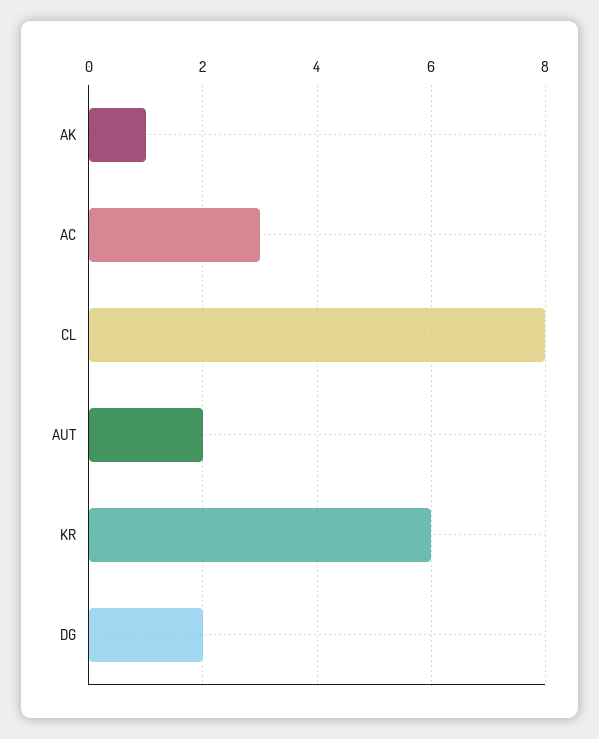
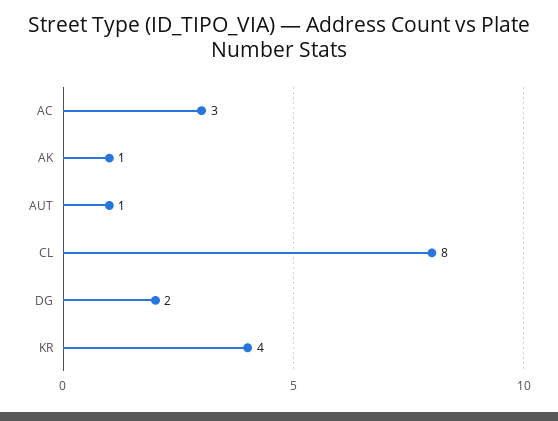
  {
    "AK": 1,
    "AC": 3,
    "CL": 8,
-   "AUT": 2,
+   "AUT": 1,
-   "KR": 6,
+   "KR": 4,
    "DG": 2
  }

